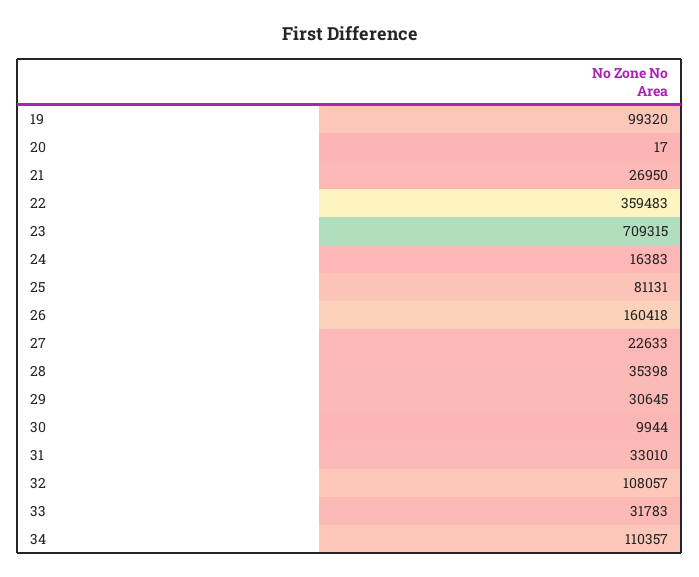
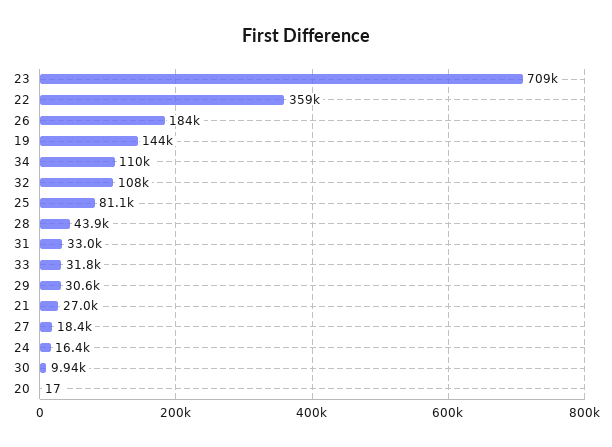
  {
-   "19": 99320,
+   "19": 144000,
    "20": 17,
    "21": 26950,
    "22": 359483,
    "23": 709315,
    "24": 16383,
    "25": 81131,
-   "26": 160418,
+   "26": 184000,
-   "27": 22633,
+   "27": 18400,
-   "28": 35398,
+   "28": 43900,
    "29": 30645,
    "30": 9944,
    "31": 33010,
    "32": 108057,
    "33": 31783,
    "34": 110357
  }

